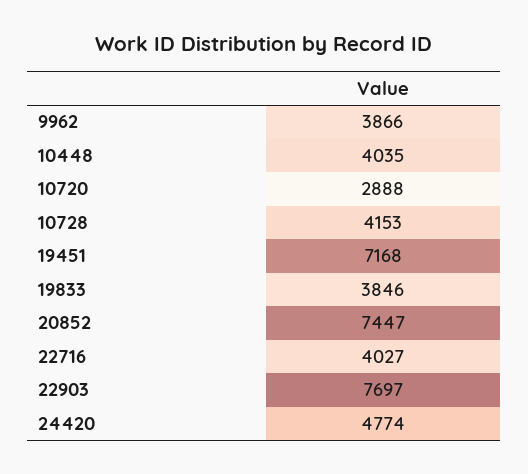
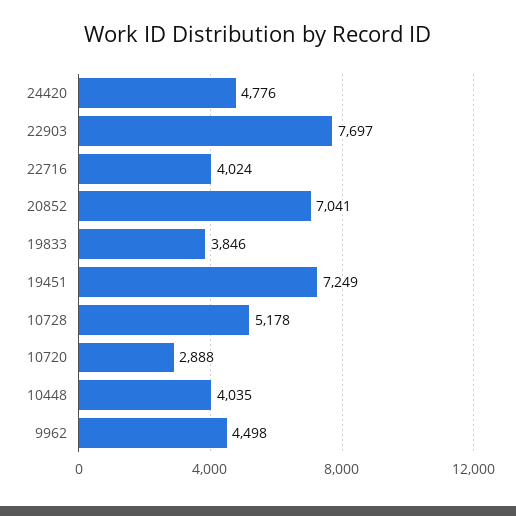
  {
-   "9962": 3866,
+   "9962": 4498,
    "10448": 4035,
    "10720": 2888,
-   "10728": 4153,
+   "10728": 5178,
-   "19451": 7168,
+   "19451": 7249,
    "19833": 3846,
-   "20852": 7447,
+   "20852": 7041,
-   "22716": 4027,
+   "22716": 4024,
    "22903": 7697,
-   "24420": 4774
+   "24420": 4776
  }

